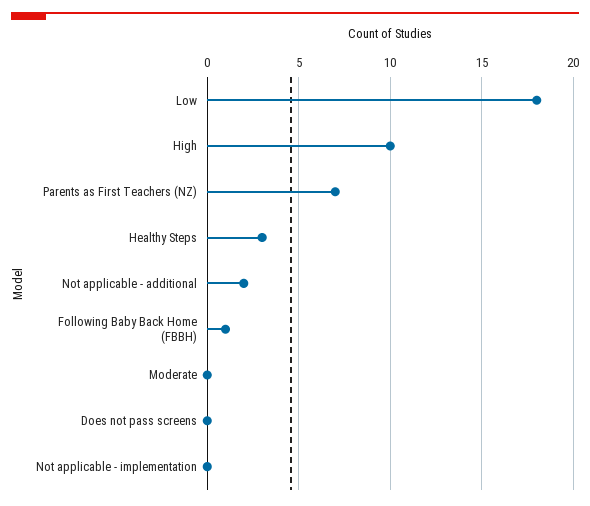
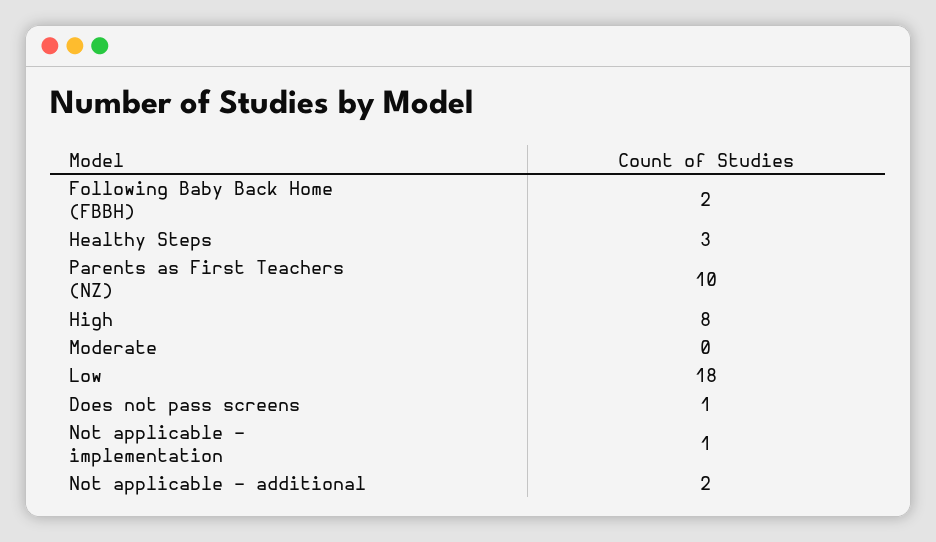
  {
    "Low": 18,
-   "High": 10,
+   "High": 8,
-   "Parents as First Teachers (NZ)": 7,
+   "Parents as First Teachers (NZ)": 10,
    "Healthy Steps": 3,
    "Not applicable - additional": 2,
-   "Following Baby Back Home (FBBH)": 1,
+   "Following Baby Back Home (FBBH)": 2,
    "Moderate": 0,
-   "Does not pass screens": 0,
+   "Does not pass screens": 1,
-   "Not applicable - implementation": 0
+   "Not applicable - implementation": 1
  }

